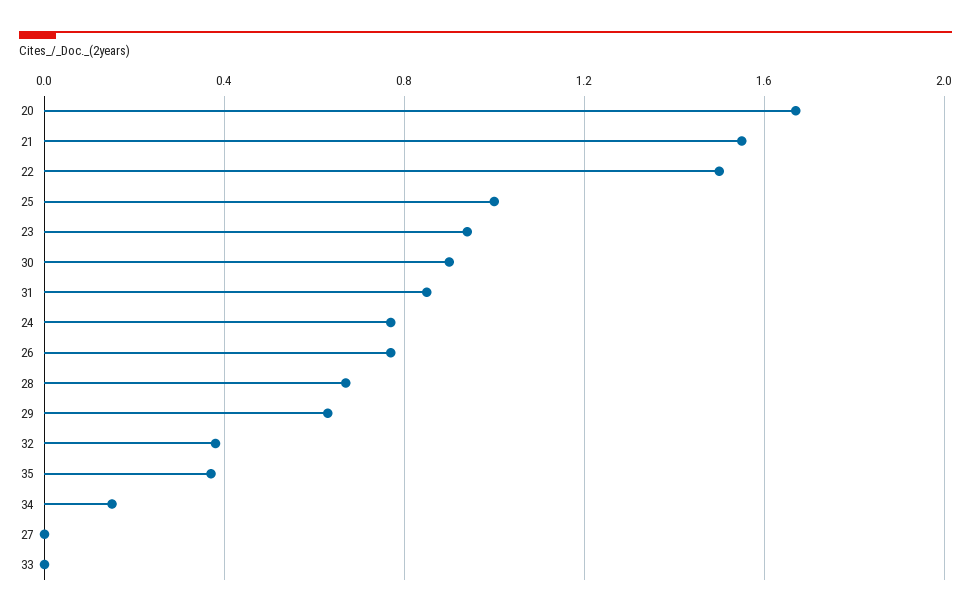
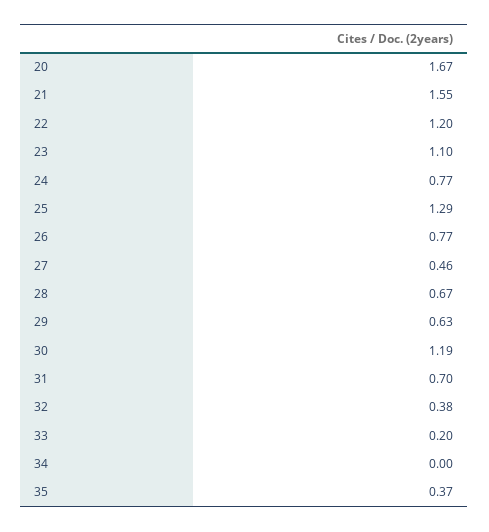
  {
    "20": 1.67,
    "21": 1.55,
-   "22": 1.5,
+   "22": 1.2,
-   "25": 1,
+   "25": 1.29,
-   "23": 0.95,
+   "23": 1.1,
-   "30": 0.9,
+   "30": 1.19,
-   "31": 0.85,
+   "31": 0.7,
    "24": 0.77,
    "26": 0.77,
    "28": 0.67,
    "29": 0.63,
    "32": 0.38,
    "35": 0.37,
-   "34": 0.15,
+   "34": 0,
-   "27": 0,
+   "27": 0.46,
-   "33": 0
+   "33": 0.2
  }

